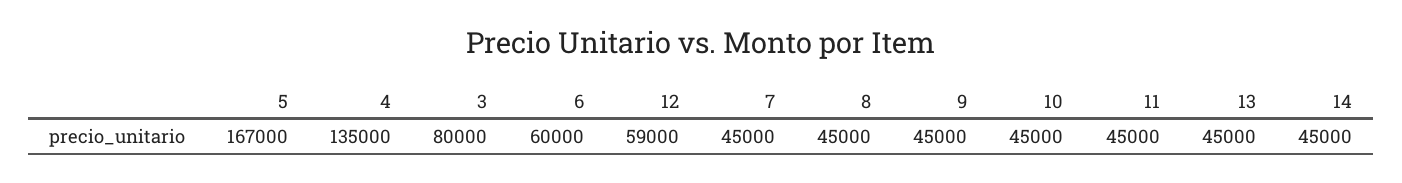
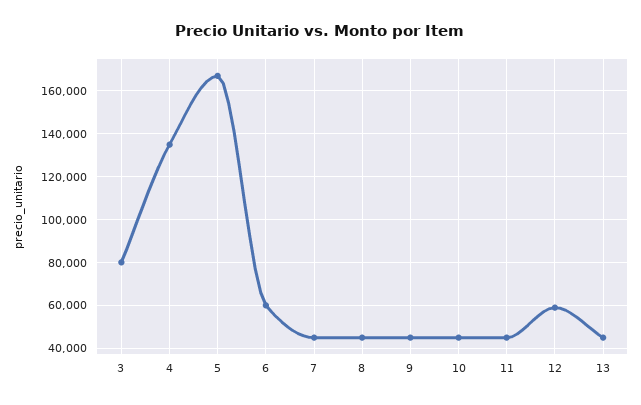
  {
    "5": 167000,
    "4": 135000,
    "3": 80000,
    "6": 60000,
    "12": 59000,
    "7": 45000,
    "8": 45000,
    "9": 45000,
    "10": 45000,
    "11": 45000,
-   "13": 45000,
+   "13": 45000
-   "14": 45000
  }

